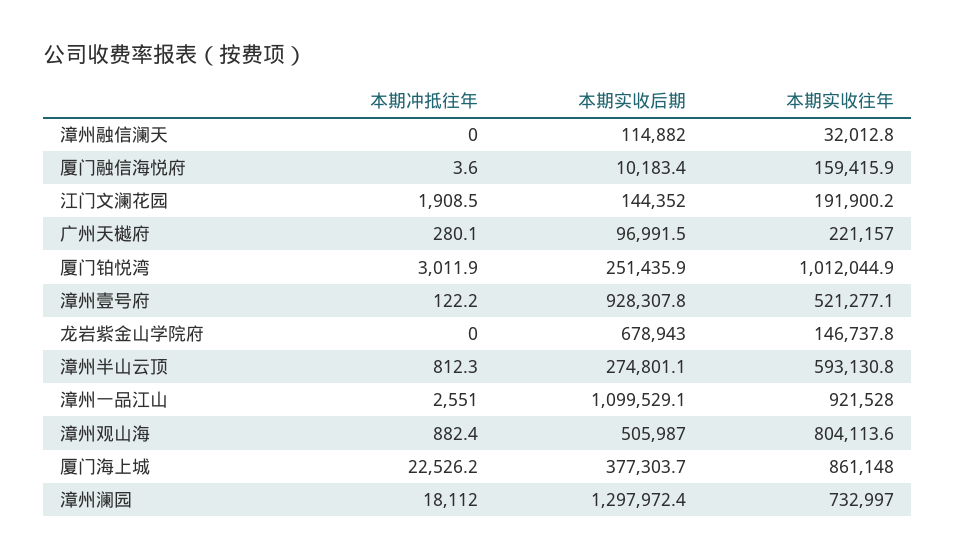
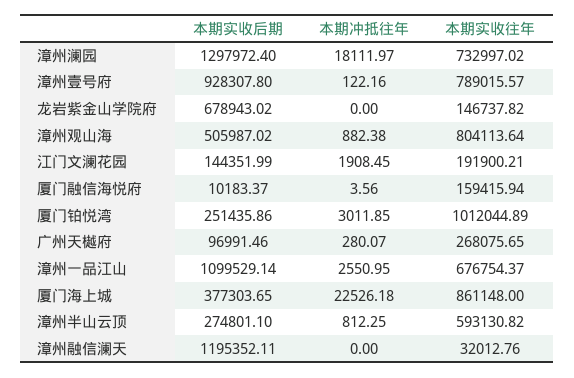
  {
    "本期冲抵往年": {
      "漳州融信澜天": 0,
      "厦门融信海悦府": 3.56,
      "江门文澜花园": 1908.45,
      "广州天樾府": 280.07,
      "厦门铂悦湾": 3011.85,
      "漳州壹号府": 122.16,
      "龙岩紫金山学院府": 0,
      "漳州半山云顶": 812.25,
      "漳州一品江山": 2550.95,
      "漳州观山海": 882.38,
      "厦门海上城": 22526.18,
      "漳州澜园": 18111.97
    },
    "本期实收后期": {
-     "漳州融信澜天": 114882,
+     "漳州融信澜天": 1195352.11,
      "厦门融信海悦府": 10183.37,
      "江门文澜花园": 144351.99,
      "广州天樾府": 96991.46,
      "厦门铂悦湾": 251435.86,
      "漳州壹号府": 928307.8,
      "龙岩紫金山学院府": 678943.02,
      "漳州半山云顶": 274801.1,
      "漳州一品江山": 1099529.14,
      "漳州观山海": 505987.02,
      "厦门海上城": 377303.65,
      "漳州澜园": 1297972.4
    },
    "本期实收往年": {
      "漳州融信澜天": 32012.76,
      "厦门融信海悦府": 159415.94,
      "江门文澜花园": 191900.21,
-     "广州天樾府": 221157,
+     "广州天樾府": 268075.65,
      "厦门铂悦湾": 1012044.89,
-     "漳州壹号府": 521277.1,
+     "漳州壹号府": 789015.57,
      "龙岩紫金山学院府": 146737.82,
      "漳州半山云顶": 593130.82,
-     "漳州一品江山": 921528,
+     "漳州一品江山": 676754.37,
      "漳州观山海": 804113.64,
      "厦门海上城": 861148,
      "漳州澜园": 732997.02
    }
  }

